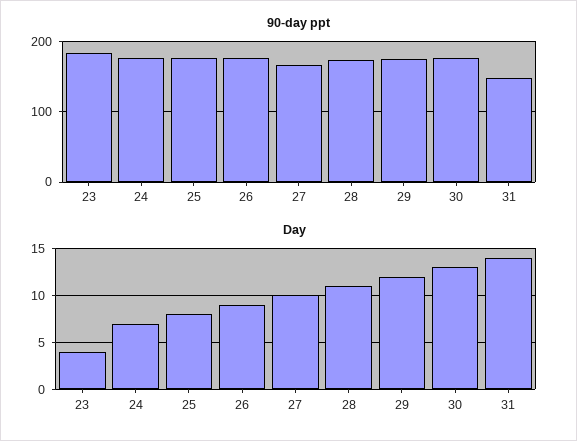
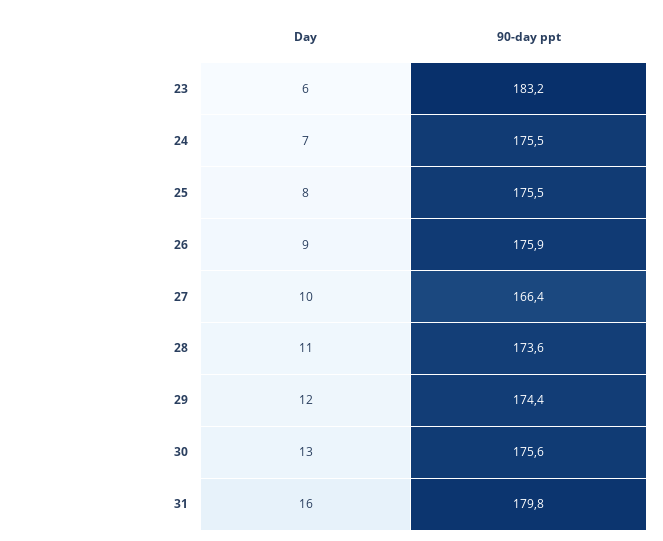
  {
    "90-day ppt": {
      "23": 183.2,
      "24": 175.5,
      "25": 175.5,
      "26": 175.9,
      "27": 166.4,
      "28": 173.6,
      "29": 174.4,
      "30": 175.6,
-     "31": 150
+     "31": 179.8
    },
    "Day": {
-     "23": 4,
+     "23": 6,
      "24": 7,
      "25": 8,
      "26": 9,
      "27": 10,
      "28": 11,
      "29": 12,
      "30": 13,
-     "31": 14
+     "31": 16
    }
  }

